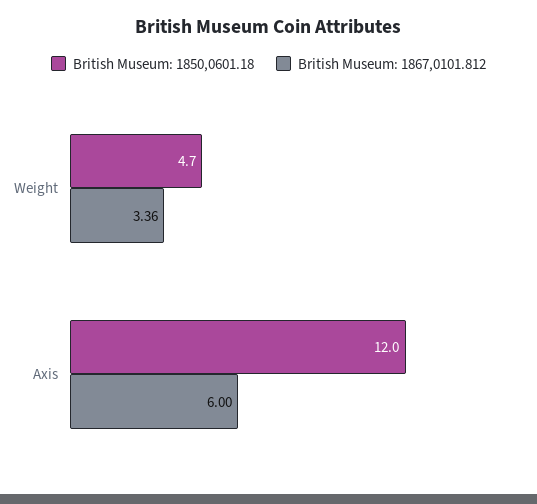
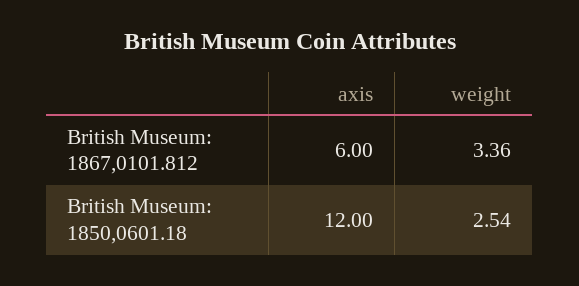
  {
    "British Museum: 1850,0601.18": {
-     "Weight": 4.7,
+     "Weight": 2.54,
      "Axis": 12
    },
    "British Museum: 1867,0101.812": {
      "Weight": 3.36,
      "Axis": 6
    }
  }

